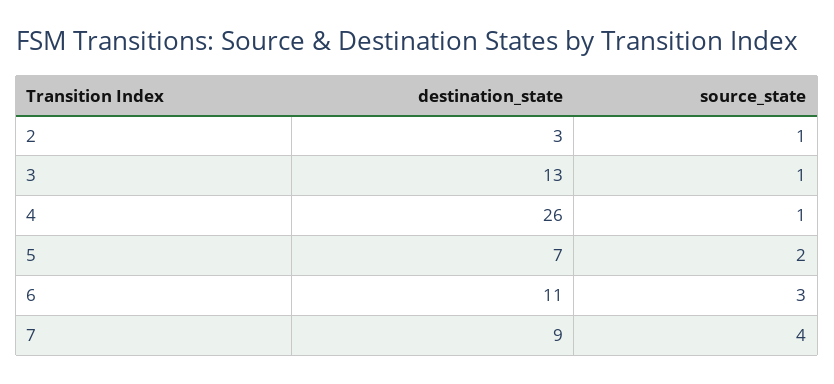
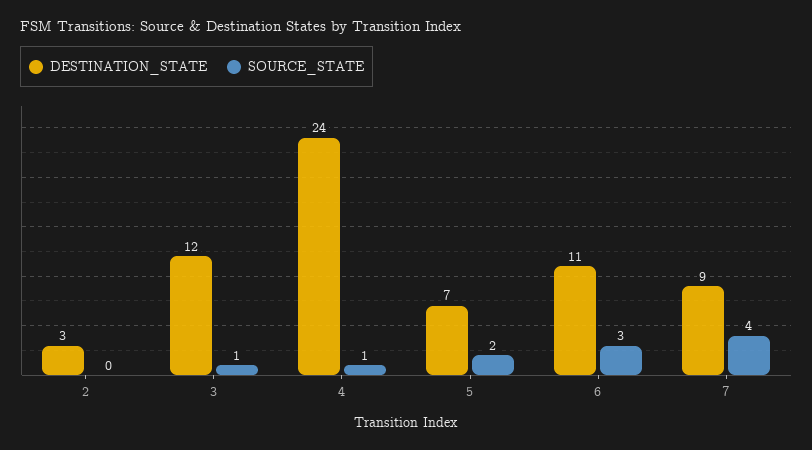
  {
    "destination_state": {
      "2": 3,
-     "3": 13,
+     "3": 12,
-     "4": 26,
+     "4": 24,
      "5": 7,
      "6": 11,
      "7": 9
    },
    "source_state": {
-     "2": 1,
+     "2": 0,
      "3": 1,
      "4": 1,
      "5": 2,
      "6": 3,
      "7": 4
    }
  }

